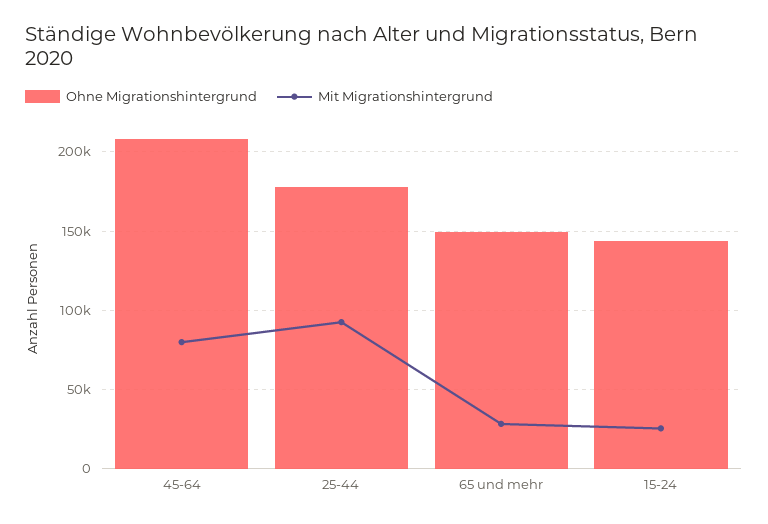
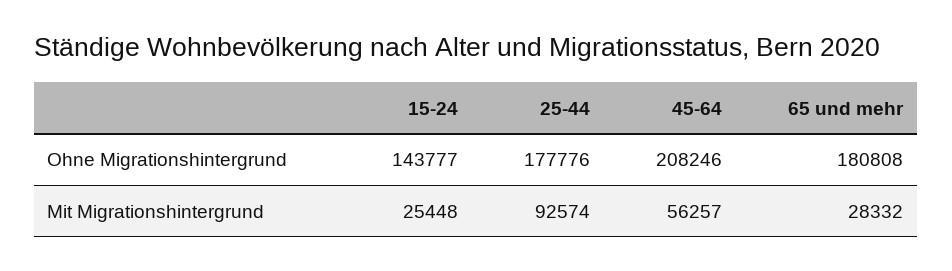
  {
    "Ohne Migrationshintergrund": {
      "45-64": 208246,
      "25-44": 177776,
-     "65 und mehr": 150000,
+     "65 und mehr": 180808,
      "15-24": 143777
    },
    "Mit Migrationshintergrund": {
-     "45-64": 80000,
+     "45-64": 56257,
      "25-44": 92574,
      "65 und mehr": 28332,
      "15-24": 25448
    }
  }

